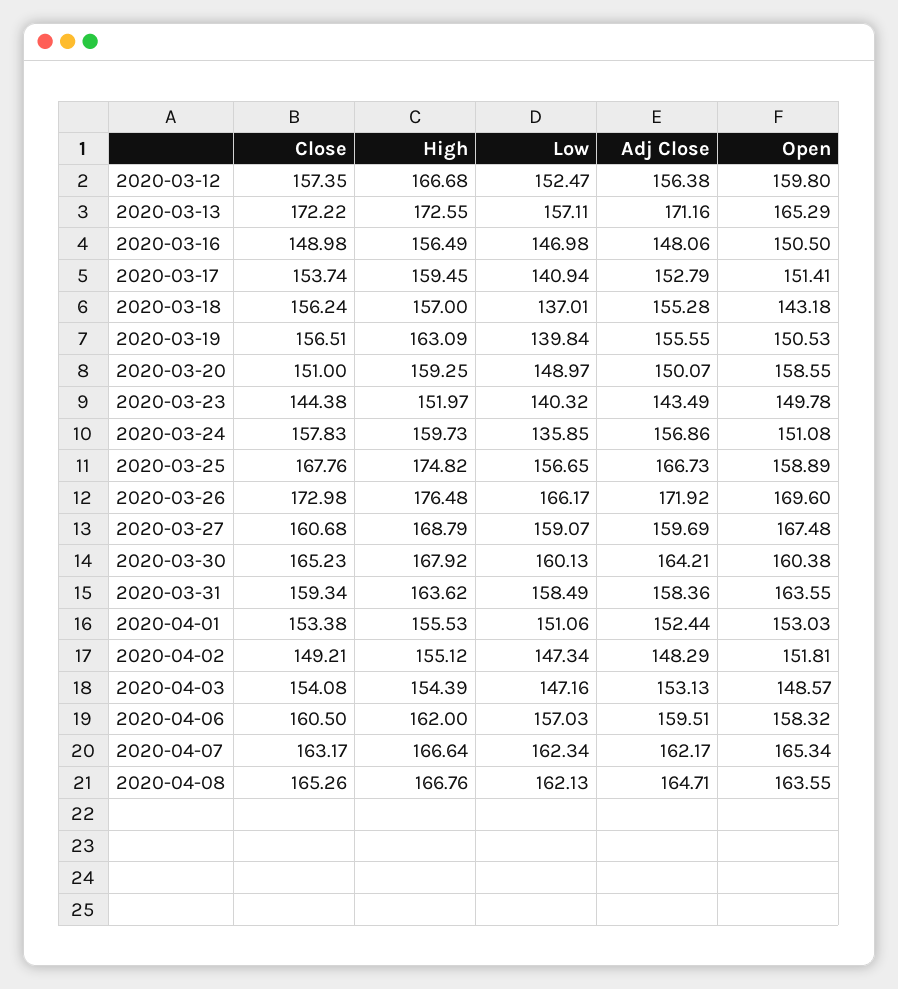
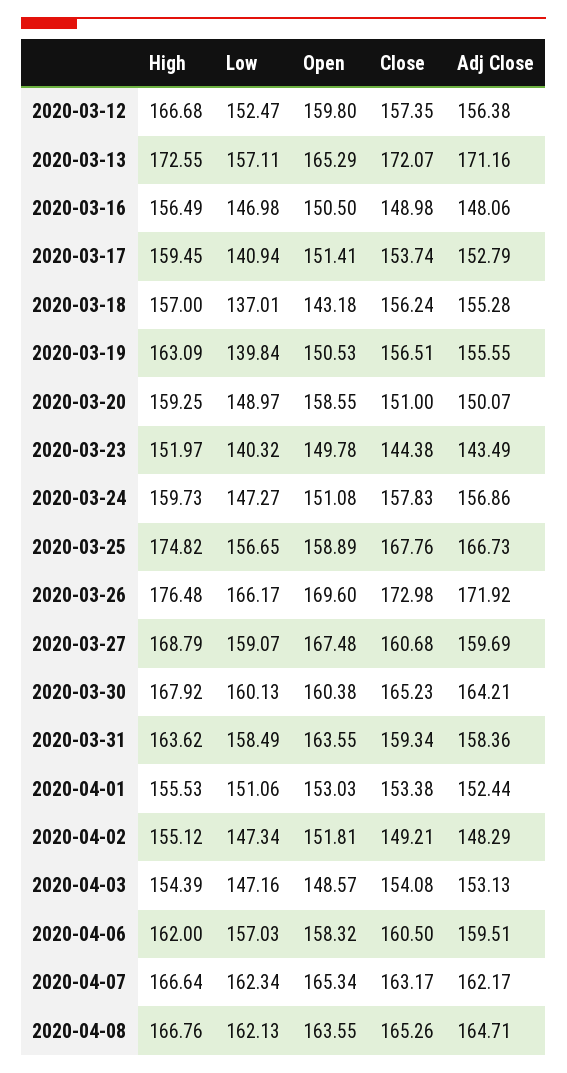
  {
    "Close": {
      "2020-03-12": 157.35,
-     "2020-03-13": 172.22,
+     "2020-03-13": 172.07,
      "2020-03-16": 148.98,
      "2020-03-17": 153.74,
      "2020-03-18": 156.24,
      "2020-03-19": 156.51,
      "2020-03-20": 151,
      "2020-03-23": 144.38,
      "2020-03-24": 157.83,
      "2020-03-25": 167.76,
      "2020-03-26": 172.98,
      "2020-03-27": 160.68,
      "2020-03-30": 165.23,
      "2020-03-31": 159.34,
      "2020-04-01": 153.38,
      "2020-04-02": 149.21,
      "2020-04-03": 154.08,
      "2020-04-06": 160.5,
      "2020-04-07": 163.17,
      "2020-04-08": 165.26
    },
    "High": {
      "2020-03-12": 166.68,
      "2020-03-13": 172.55,
      "2020-03-16": 156.49,
      "2020-03-17": 159.45,
      "2020-03-18": 157,
      "2020-03-19": 163.09,
      "2020-03-20": 159.25,
      "2020-03-23": 151.97,
      "2020-03-24": 159.73,
      "2020-03-25": 174.82,
      "2020-03-26": 176.48,
      "2020-03-27": 168.79,
      "2020-03-30": 167.92,
      "2020-03-31": 163.62,
      "2020-04-01": 155.53,
      "2020-04-02": 155.12,
      "2020-04-03": 154.39,
      "2020-04-06": 162,
      "2020-04-07": 166.64,
      "2020-04-08": 166.76
    },
    "Low": {
      "2020-03-12": 152.47,
      "2020-03-13": 157.11,
      "2020-03-16": 146.98,
      "2020-03-17": 140.94,
      "2020-03-18": 137.01,
      "2020-03-19": 139.84,
      "2020-03-20": 148.97,
      "2020-03-23": 140.32,
-     "2020-03-24": 135.85,
+     "2020-03-24": 147.27,
      "2020-03-25": 156.65,
      "2020-03-26": 166.17,
      "2020-03-27": 159.07,
      "2020-03-30": 160.13,
      "2020-03-31": 158.49,
      "2020-04-01": 151.06,
      "2020-04-02": 147.34,
      "2020-04-03": 147.16,
      "2020-04-06": 157.03,
      "2020-04-07": 162.34,
      "2020-04-08": 162.13
    },
    "Adj Close": {
      "2020-03-12": 156.38,
      "2020-03-13": 171.16,
      "2020-03-16": 148.06,
      "2020-03-17": 152.79,
      "2020-03-18": 155.28,
      "2020-03-19": 155.55,
      "2020-03-20": 150.07,
      "2020-03-23": 143.49,
      "2020-03-24": 156.86,
      "2020-03-25": 166.73,
      "2020-03-26": 171.92,
      "2020-03-27": 159.69,
      "2020-03-30": 164.21,
      "2020-03-31": 158.36,
      "2020-04-01": 152.44,
      "2020-04-02": 148.29,
      "2020-04-03": 153.13,
      "2020-04-06": 159.51,
      "2020-04-07": 162.17,
      "2020-04-08": 164.71
    },
    "Open": {
      "2020-03-12": 159.8,
      "2020-03-13": 165.29,
      "2020-03-16": 150.5,
      "2020-03-17": 151.41,
      "2020-03-18": 143.18,
      "2020-03-19": 150.53,
      "2020-03-20": 158.55,
      "2020-03-23": 149.78,
      "2020-03-24": 151.08,
      "2020-03-25": 158.89,
      "2020-03-26": 169.6,
      "2020-03-27": 167.48,
      "2020-03-30": 160.38,
      "2020-03-31": 163.55,
      "2020-04-01": 153.03,
      "2020-04-02": 151.81,
      "2020-04-03": 148.57,
      "2020-04-06": 158.32,
      "2020-04-07": 165.34,
      "2020-04-08": 163.55
    }
  }

